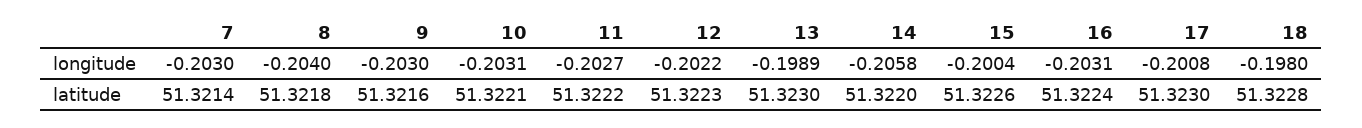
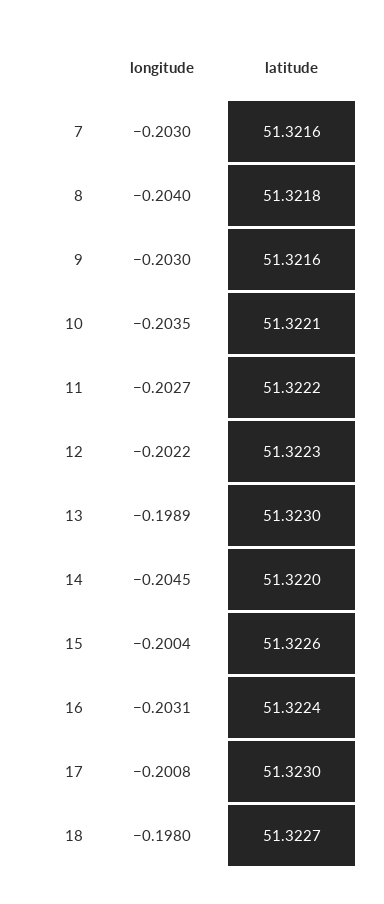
  {
    "7": {
      "longitude": -0.203,
-     "latitude": 51.3214
+     "latitude": 51.3216
    },
    "8": {
      "longitude": -0.204,
      "latitude": 51.3218
    },
    "9": {
      "longitude": -0.203,
      "latitude": 51.3216
    },
    "10": {
-     "longitude": -0.2031,
+     "longitude": -0.2035,
      "latitude": 51.3221
    },
    "11": {
      "longitude": -0.2027,
      "latitude": 51.3222
    },
    "12": {
      "longitude": -0.2022,
      "latitude": 51.3223
    },
    "13": {
      "longitude": -0.1989,
      "latitude": 51.323
    },
    "14": {
-     "longitude": -0.2058,
+     "longitude": -0.2045,
      "latitude": 51.322
    },
    "15": {
      "longitude": -0.2004,
      "latitude": 51.3226
    },
    "16": {
      "longitude": -0.2031,
      "latitude": 51.3224
    },
    "17": {
      "longitude": -0.2008,
      "latitude": 51.323
    },
    "18": {
      "longitude": -0.198,
-     "latitude": 51.3228
+     "latitude": 51.3227
    }
  }

